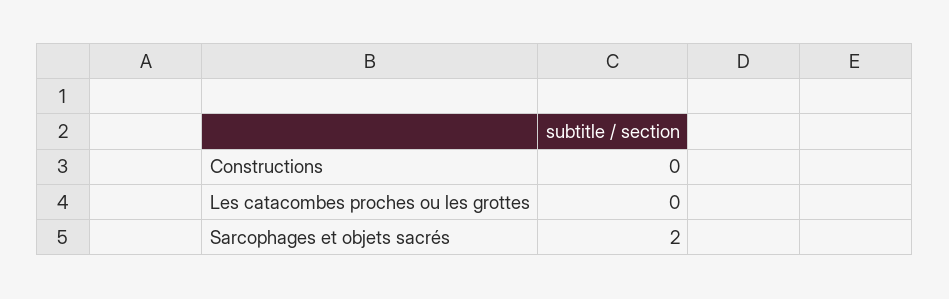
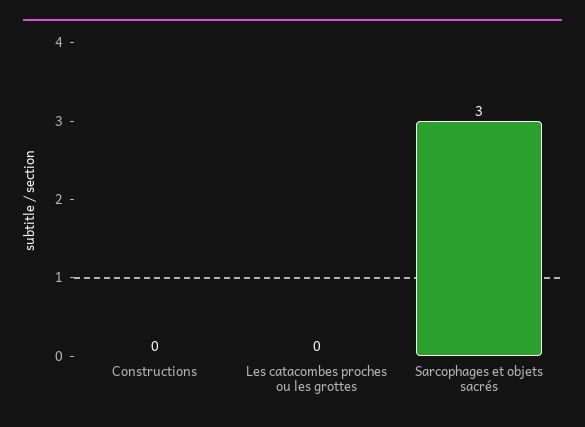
  {
    "Constructions": 0,
    "Les catacombes proches ou les grottes": 0,
-   "Sarcophages et objets sacrés": 2
+   "Sarcophages et objets sacrés": 3
  }

